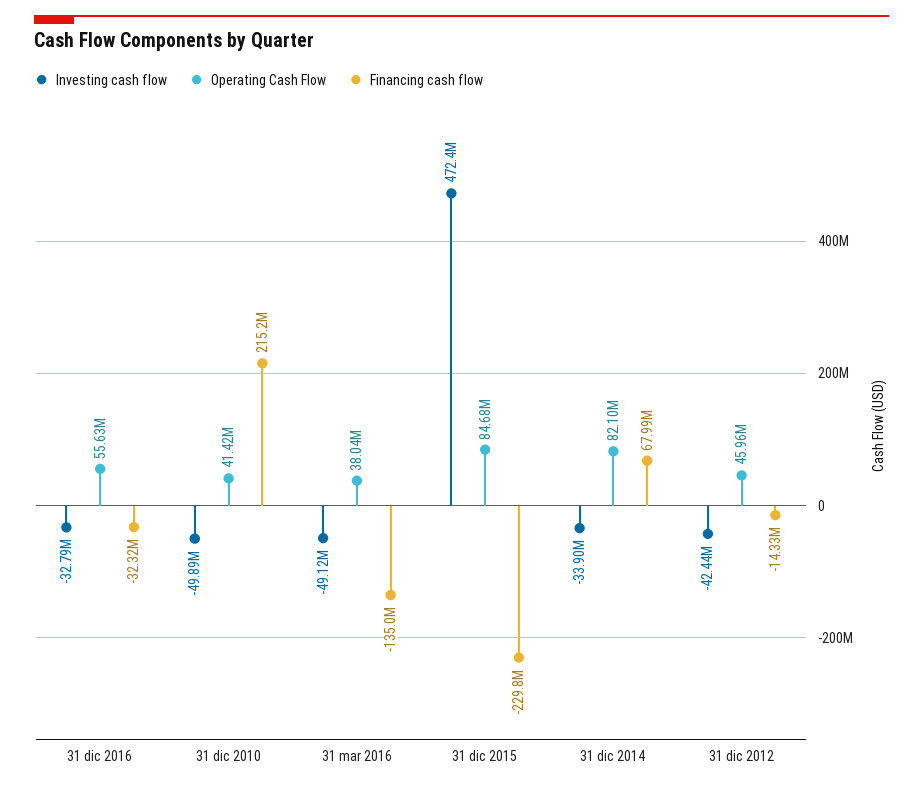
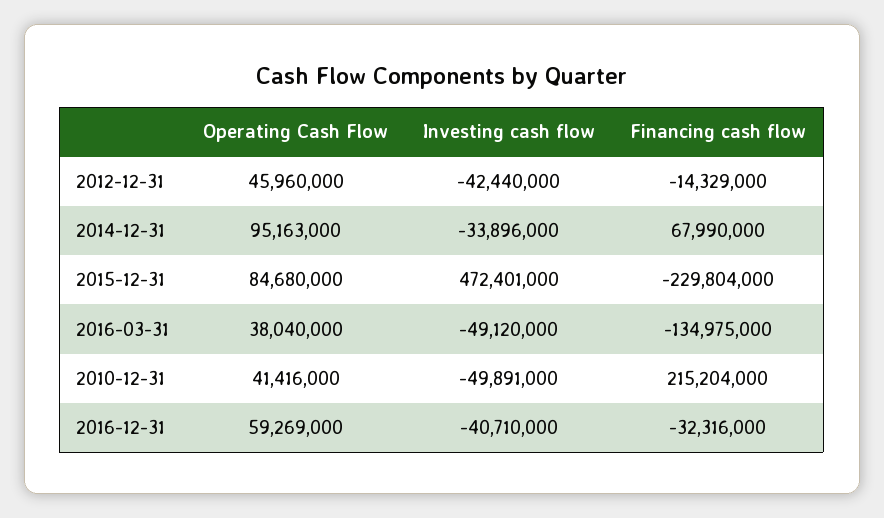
  {
    "Investing cash flow": {
-     "31 dic 2016": -32790000,
+     "31 dic 2016": -40710000,
      "31 dic 2010": -49891000,
      "31 mar 2016": -49120000,
      "31 dic 2015": 472401000,
      "31 dic 2014": -33896000,
      "31 dic 2012": -42440000
    },
    "Operating Cash Flow": {
-     "31 dic 2016": 55630000,
+     "31 dic 2016": 59269000,
      "31 dic 2010": 41416000,
      "31 mar 2016": 38040000,
      "31 dic 2015": 84680000,
-     "31 dic 2014": 82100000,
+     "31 dic 2014": 95163000,
      "31 dic 2012": 45960000
    },
    "Financing cash flow": {
      "31 dic 2016": -32316000,
      "31 dic 2010": 215204000,
      "31 mar 2016": -134975000,
      "31 dic 2015": -229804000,
      "31 dic 2014": 67990000,
      "31 dic 2012": -14329000
    }
  }

